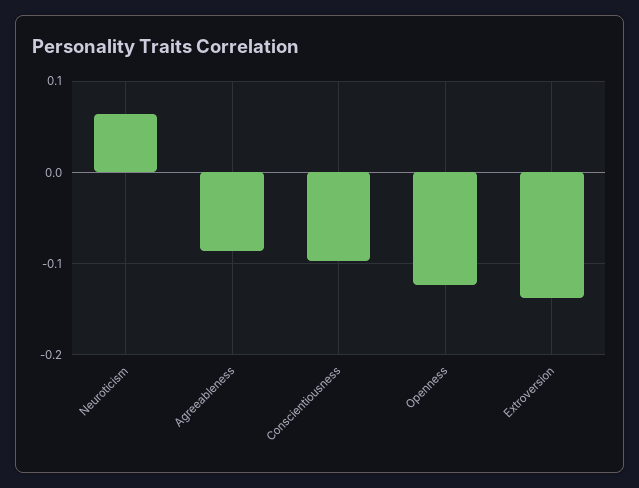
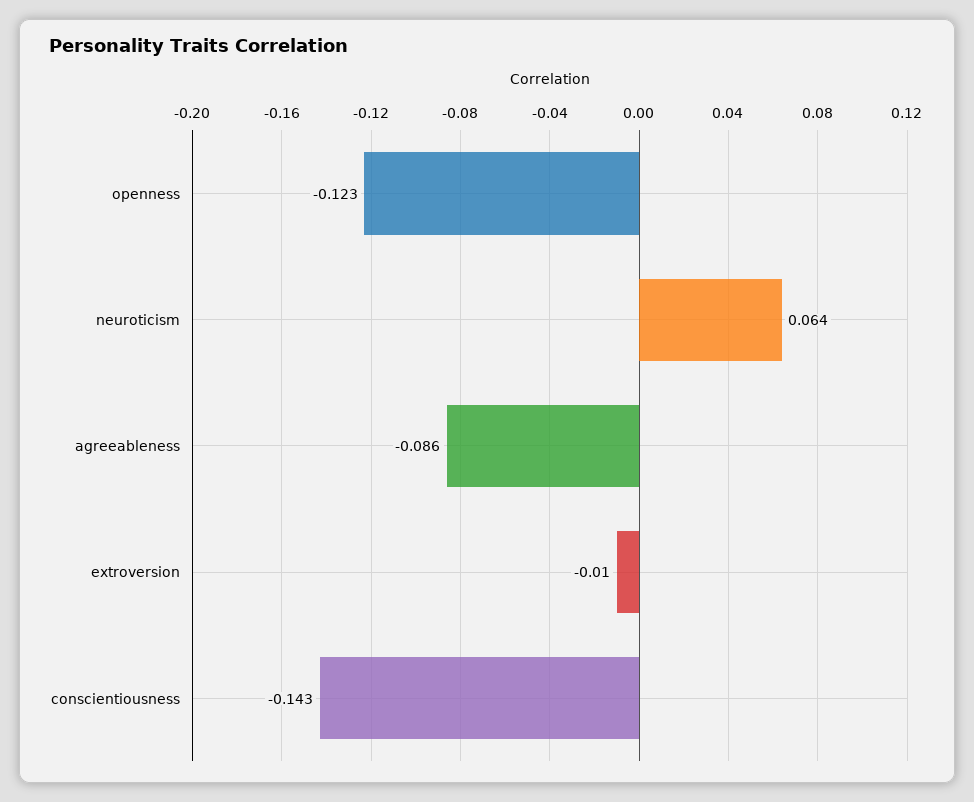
  {
    "Neuroticism": 0.064,
    "Agreeableness": -0.086,
-   "Conscientiousness": -0.1,
+   "Conscientiousness": -0.143,
    "Openness": -0.123,
-   "Extroversion": -0.14
+   "Extroversion": -0.01
  }

